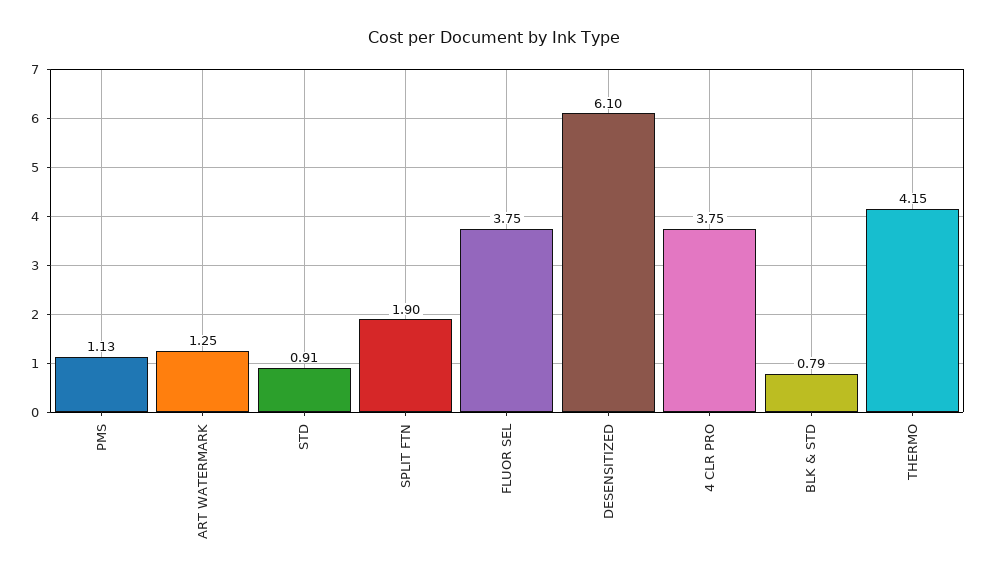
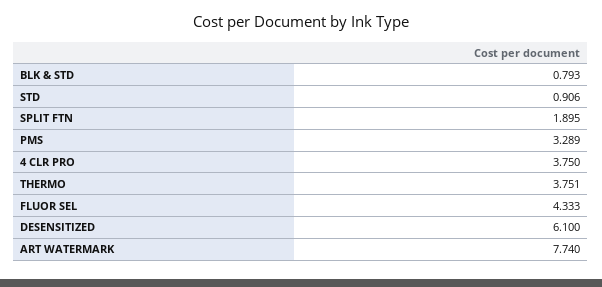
  {
-   "PMS": 1.13,
+   "PMS": 3.289,
-   "ART WATERMARK": 1.25,
+   "ART WATERMARK": 7.74,
    "STD": 0.906,
    "SPLIT FTN": 1.895,
-   "FLUOR SEL": 3.75,
+   "FLUOR SEL": 4.333,
    "DESENSITIZED": 6.1,
    "4 CLR PRO": 3.75,
    "BLK & STD": 0.793,
-   "THERMO": 4.15
+   "THERMO": 3.751
  }

